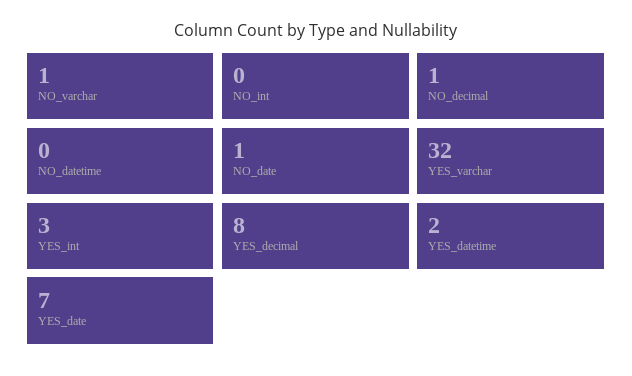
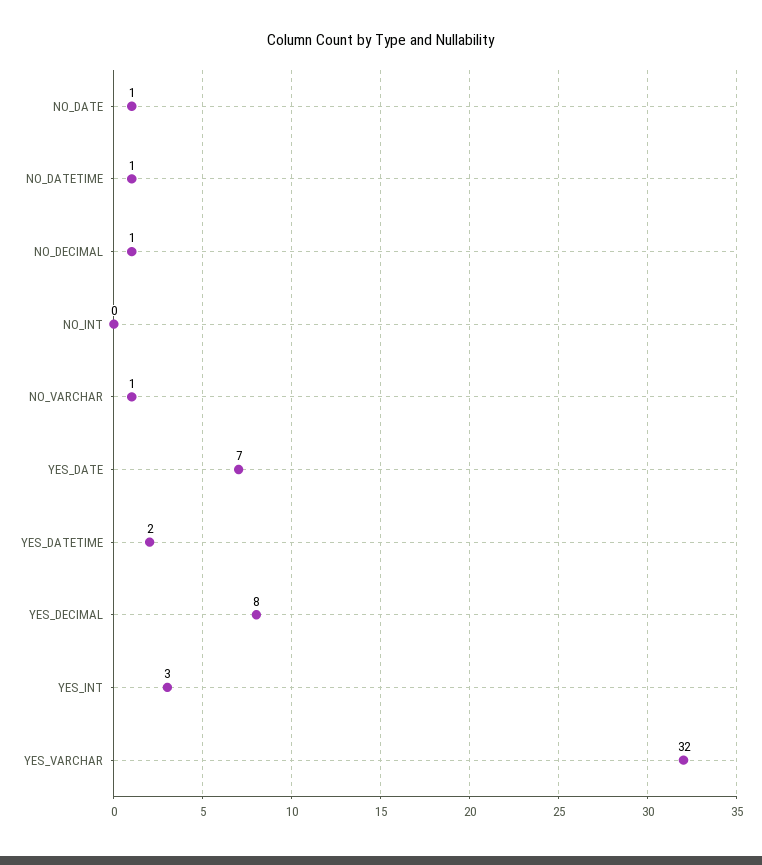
  {
    "NO_varchar": 1,
    "NO_int": 0,
    "NO_decimal": 1,
-   "NO_datetime": 0,
+   "NO_datetime": 1,
    "NO_date": 1,
    "YES_varchar": 32,
    "YES_int": 3,
    "YES_decimal": 8,
    "YES_datetime": 2,
    "YES_date": 7
  }

